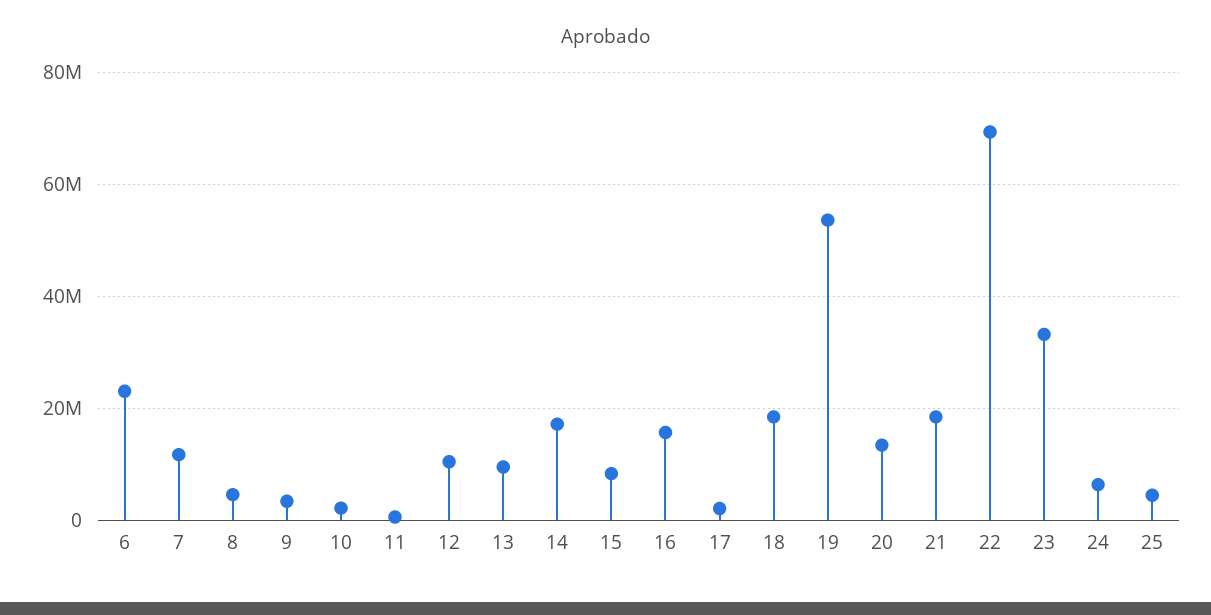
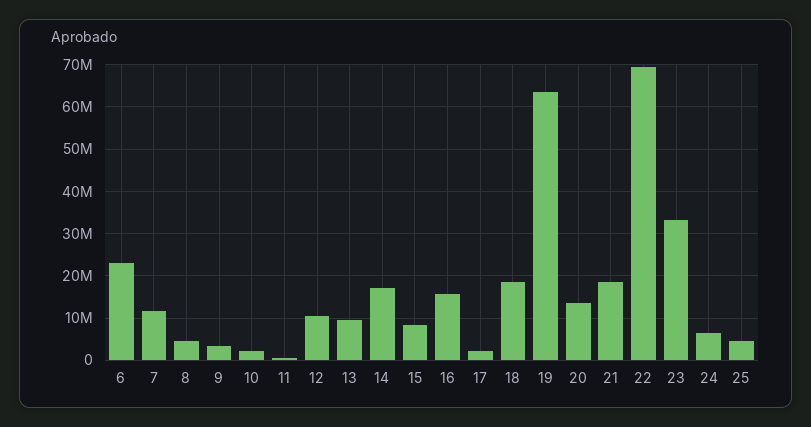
  {
    "6": 24000000,
    "7": 12000000,
    "8": 4000000,
    "9": 4000000,
    "10": 2000000,
    "11": 0,
    "12": 10000000,
    "13": 10000000,
    "14": 18000000,
    "15": 8000000,
    "16": 16000000,
    "17": 2000000,
    "18": 18000000,
-   "19": 54000000,
+   "19": 64000000,
    "20": 14000000,
    "21": 18000000,
    "22": 70000000,
    "23": 34000000,
    "24": 6000000,
    "25": 4000000
  }

